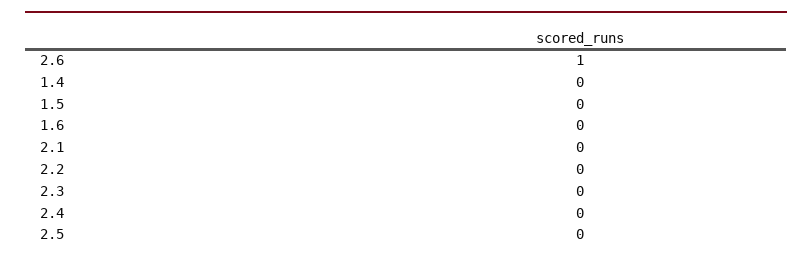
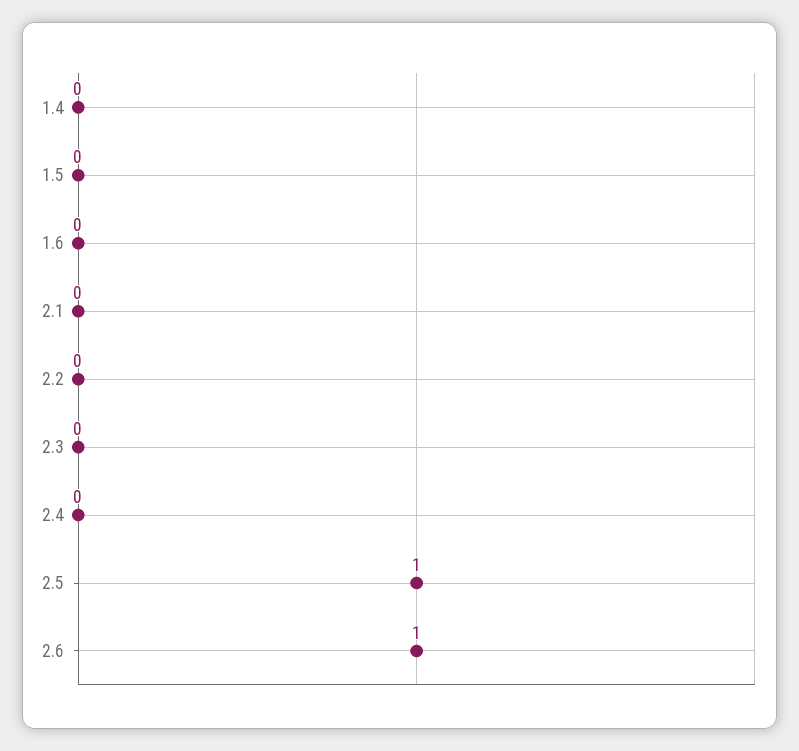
  {
    "2.6": 1,
    "1.4": 0,
    "1.5": 0,
    "1.6": 0,
    "2.1": 0,
    "2.2": 0,
    "2.3": 0,
    "2.4": 0,
-   "2.5": 0
+   "2.5": 1
  }

